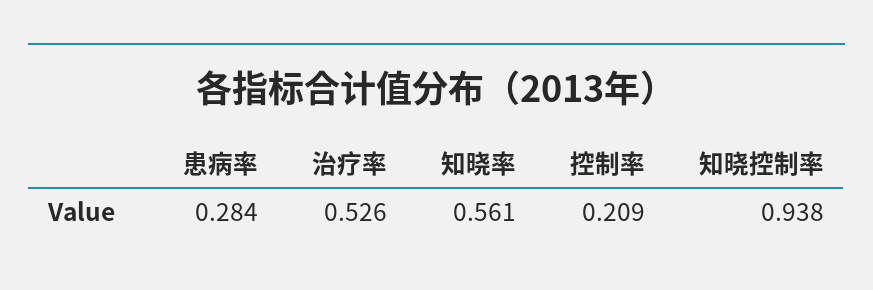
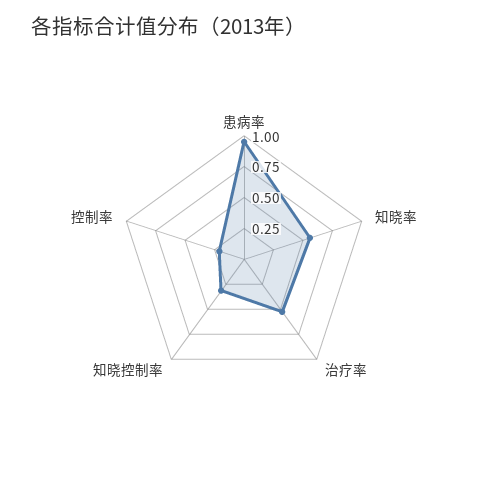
  {
-   "患病率": 0.284,
+   "患病率": 1,
    "治疗率": 0.526,
    "知晓率": 0.561,
    "控制率": 0.209,
-   "知晓控制率": 0.938
+   "知晓控制率": 0.25
  }

